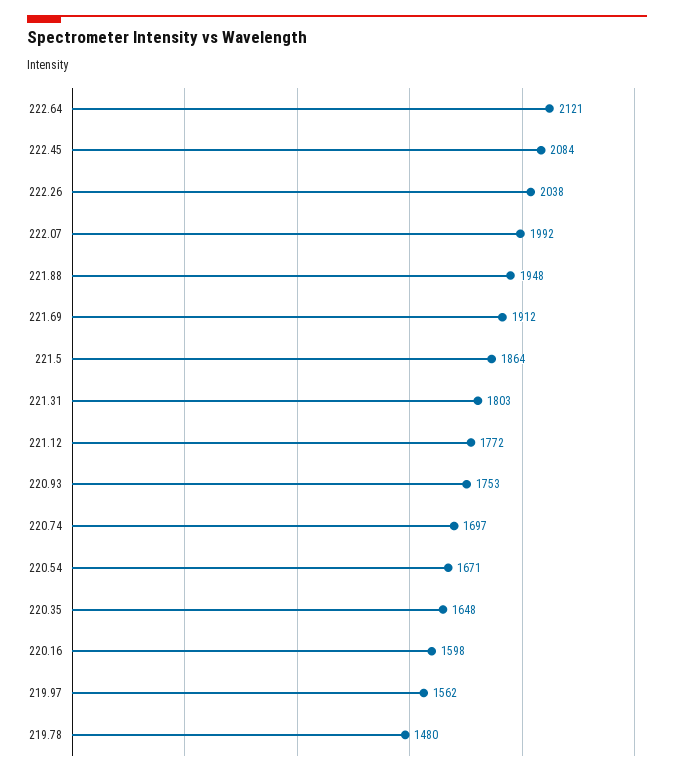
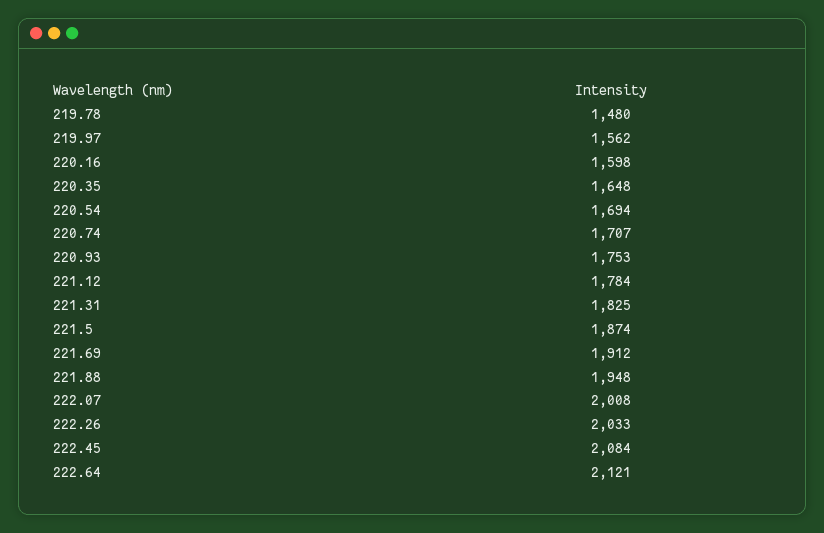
  {
    "222.64": 2121,
    "222.45": 2084,
-   "222.26": 2038,
+   "222.26": 2033,
-   "222.07": 1992,
+   "222.07": 2008,
    "221.88": 1948,
    "221.69": 1912,
-   "221.5": 1864,
+   "221.5": 1874,
-   "221.31": 1803,
+   "221.31": 1825,
-   "221.12": 1772,
+   "221.12": 1784,
    "220.93": 1753,
-   "220.74": 1697,
+   "220.74": 1707,
-   "220.54": 1671,
+   "220.54": 1694,
    "220.35": 1648,
    "220.16": 1598,
    "219.97": 1562,
    "219.78": 1480
  }

